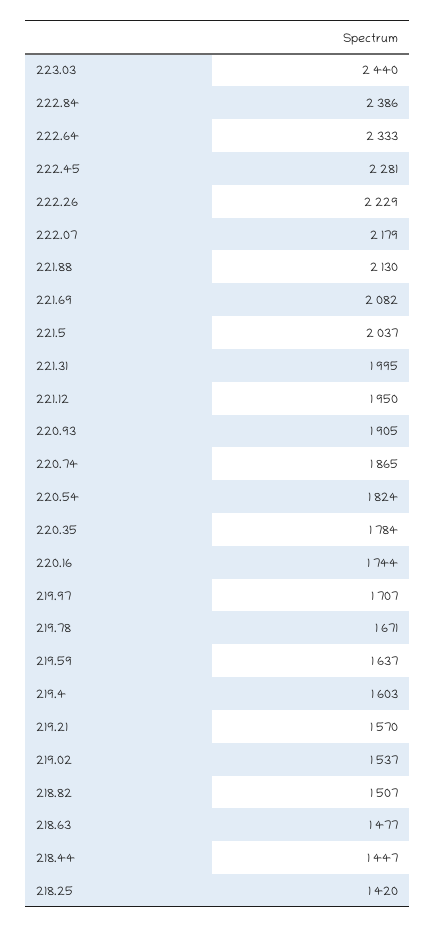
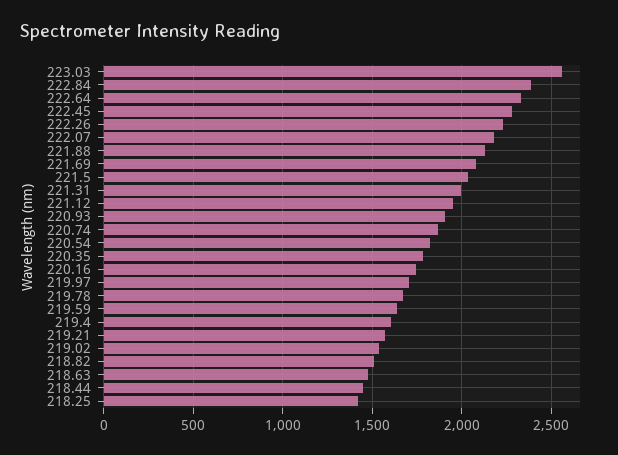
  {
-   "223.03": 2440,
+   "223.03": 2550,
    "222.84": 2386,
    "222.64": 2333,
    "222.45": 2281,
    "222.26": 2229,
    "222.07": 2179,
    "221.88": 2130,
    "221.69": 2082,
    "221.5": 2037,
    "221.31": 1995,
    "221.12": 1950,
    "220.93": 1905,
    "220.74": 1865,
    "220.54": 1824,
    "220.35": 1784,
    "220.16": 1744,
    "219.97": 1707,
    "219.78": 1671,
    "219.59": 1637,
    "219.4": 1603,
    "219.21": 1570,
    "219.02": 1537,
    "218.82": 1507,
    "218.63": 1477,
    "218.44": 1447,
    "218.25": 1420
  }

